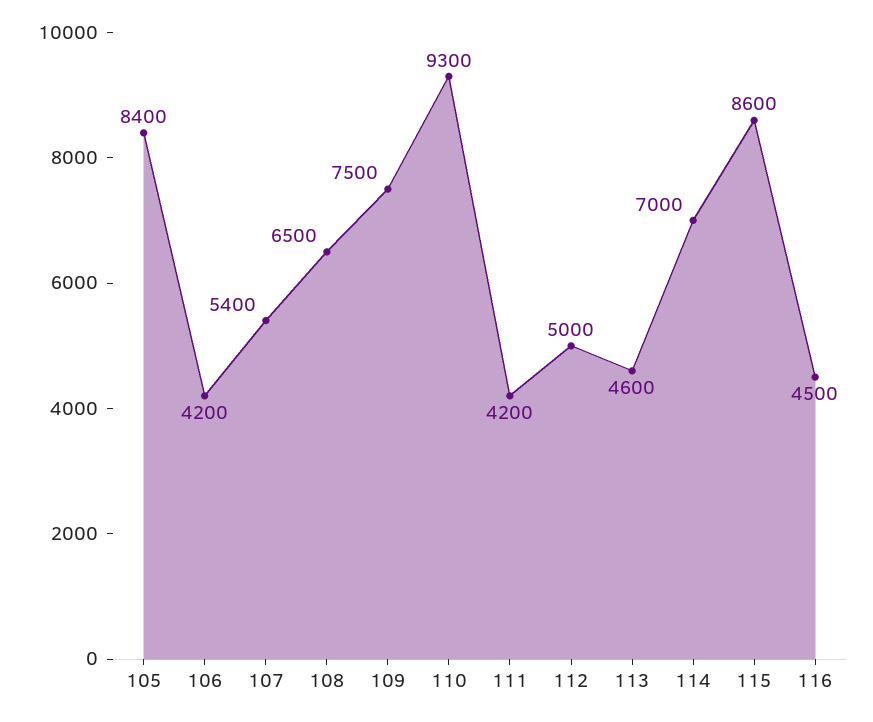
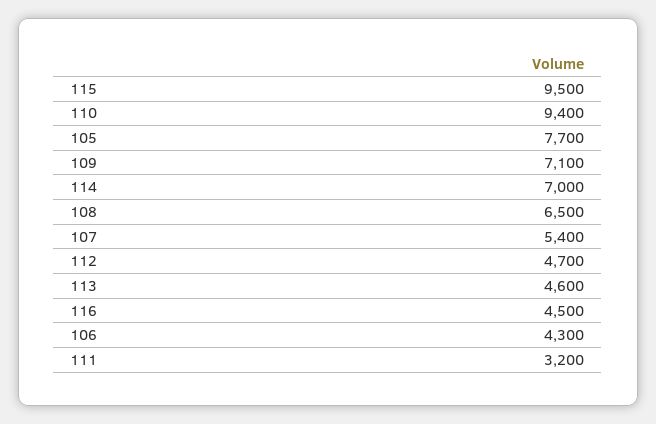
  {
-   "105": 8400,
+   "105": 7700,
-   "106": 4200,
+   "106": 4300,
    "107": 5400,
    "108": 6500,
-   "109": 7500,
+   "109": 7100,
-   "110": 9300,
+   "110": 9400,
-   "111": 4200,
+   "111": 3200,
-   "112": 5000,
+   "112": 4700,
    "113": 4600,
    "114": 7000,
-   "115": 8600,
+   "115": 9500,
    "116": 4500
  }

